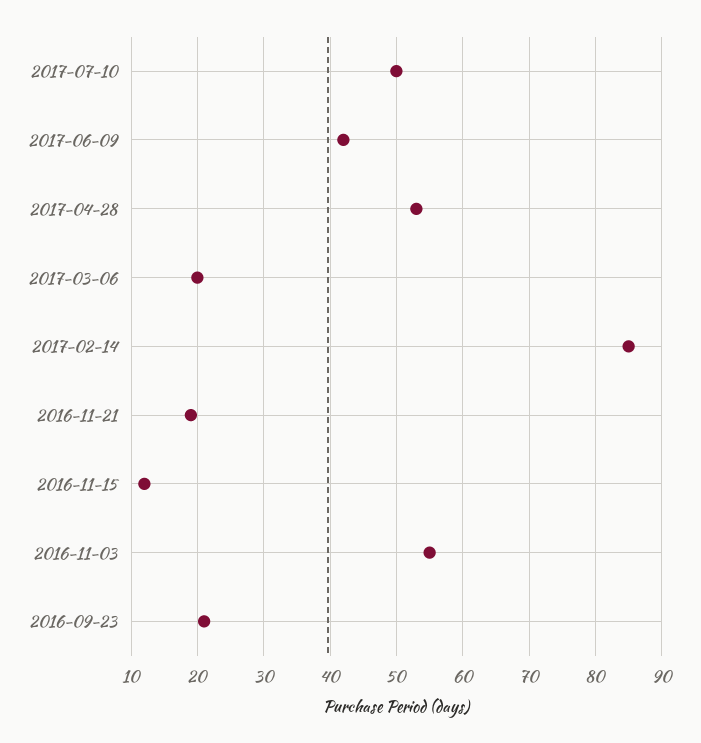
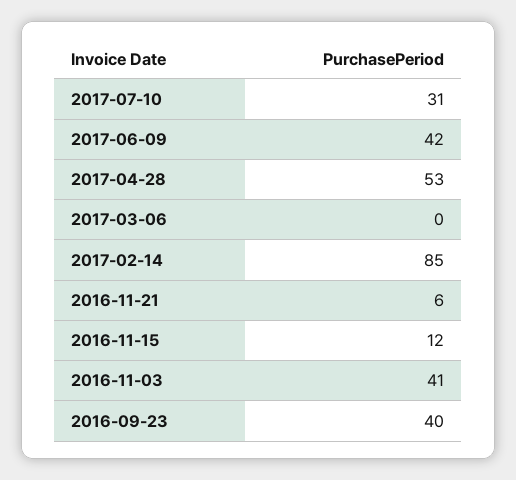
  {
-   "2017-07-10": 50,
+   "2017-07-10": 31,
    "2017-06-09": 42,
    "2017-04-28": 53,
-   "2017-03-06": 20,
+   "2017-03-06": 0,
    "2017-02-14": 85,
-   "2016-11-21": 19,
+   "2016-11-21": 6,
    "2016-11-15": 12,
-   "2016-11-03": 55,
+   "2016-11-03": 41,
-   "2016-09-23": 21
+   "2016-09-23": 40
  }

